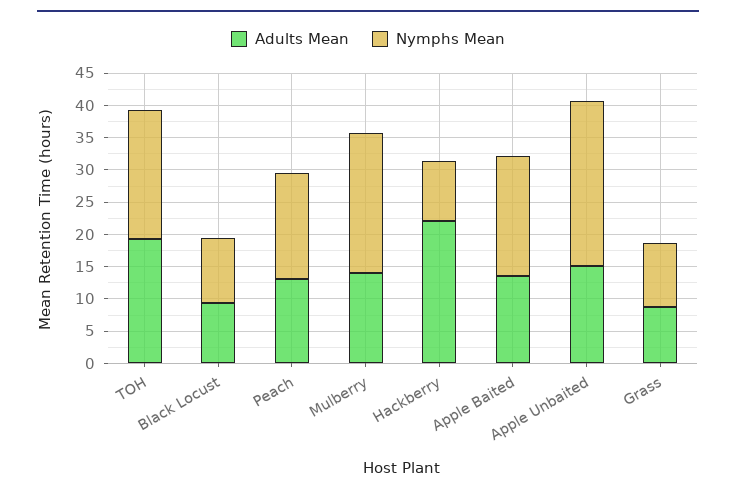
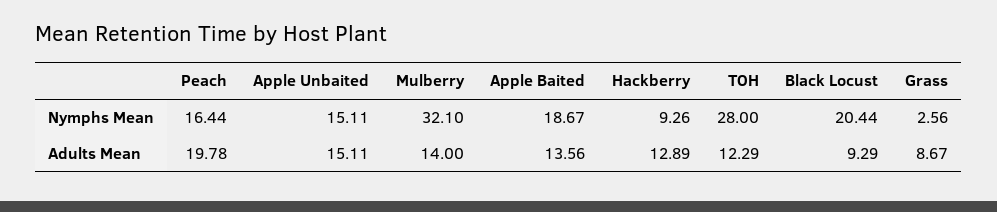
  {
    "Adults Mean": {
-     "TOH": 20,
+     "TOH": 12.29,
      "Black Locust": 9.29,
-     "Peach": 12.5,
+     "Peach": 19.78,
      "Mulberry": 14,
-     "Hackberry": 22.5,
+     "Hackberry": 12.89,
      "Apple Baited": 13.56,
      "Apple Unbaited": 15.11,
      "Grass": 8.67
    },
    "Nymphs Mean": {
-     "TOH": 20,
+     "TOH": 28,
-     "Black Locust": 10,
+     "Black Locust": 20.44,
      "Peach": 16.44,
-     "Mulberry": 22.5,
+     "Mulberry": 32.1,
      "Hackberry": 9.26,
      "Apple Baited": 18.67,
-     "Apple Unbaited": 25,
+     "Apple Unbaited": 15.11,
-     "Grass": 10
+     "Grass": 2.56
    }
  }

